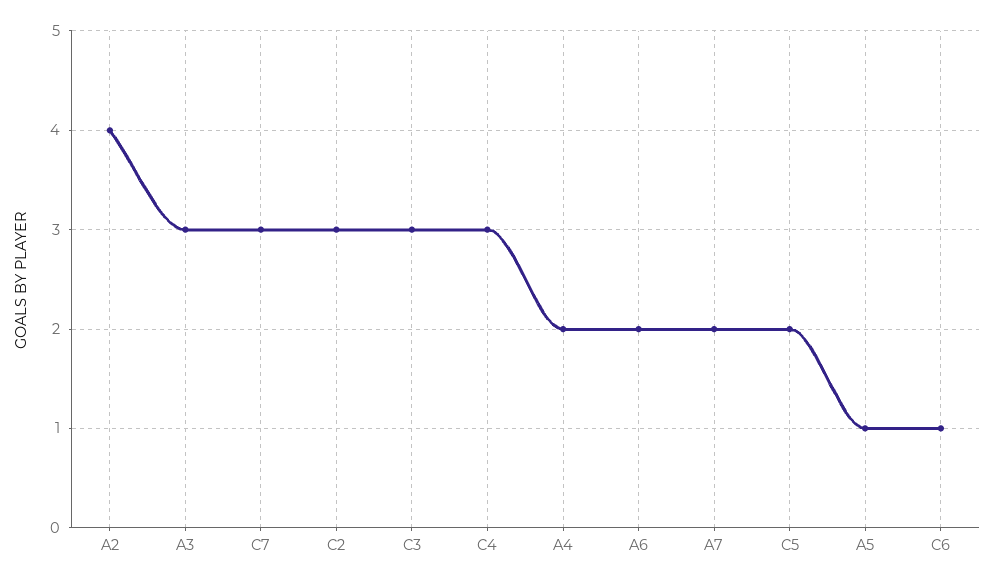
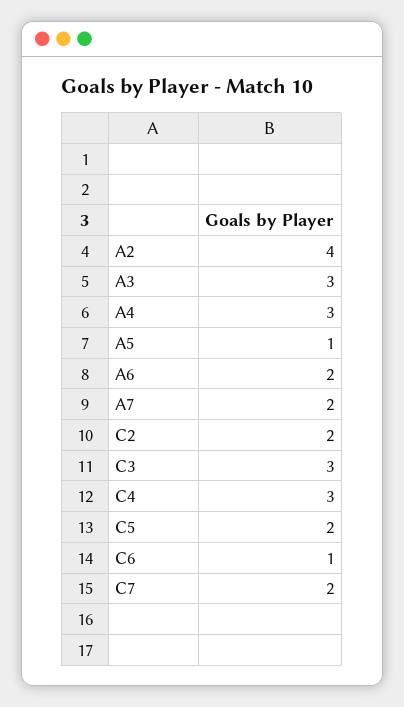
  {
    "A2": 4,
    "A3": 3,
-   "C7": 3,
+   "C7": 2,
-   "C2": 3,
+   "C2": 2,
    "C3": 3,
    "C4": 3,
-   "A4": 2,
+   "A4": 3,
    "A6": 2,
    "A7": 2,
    "C5": 2,
    "A5": 1,
    "C6": 1
  }

